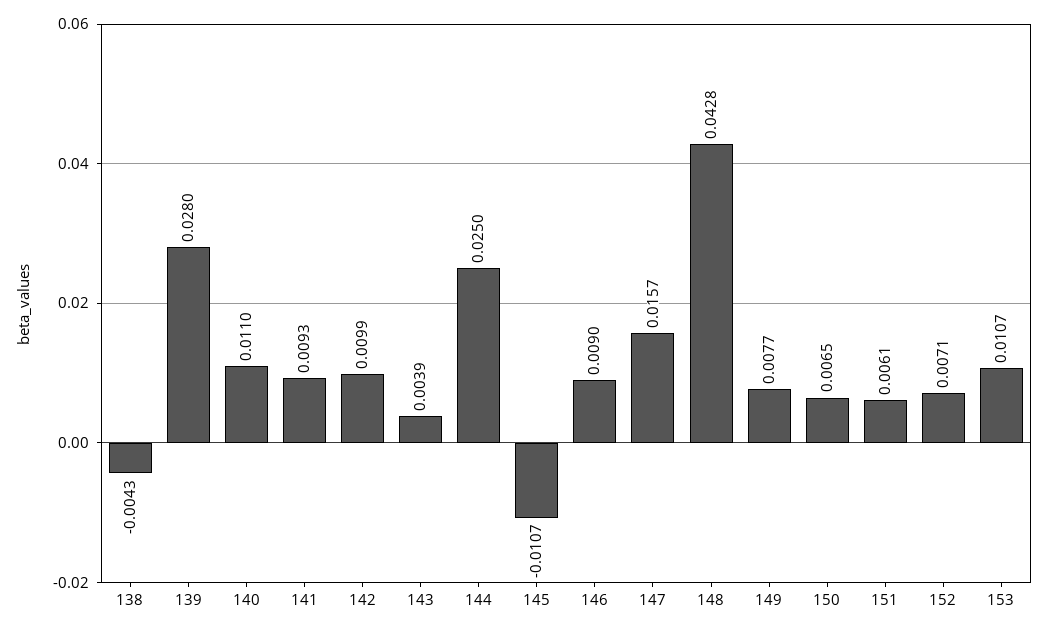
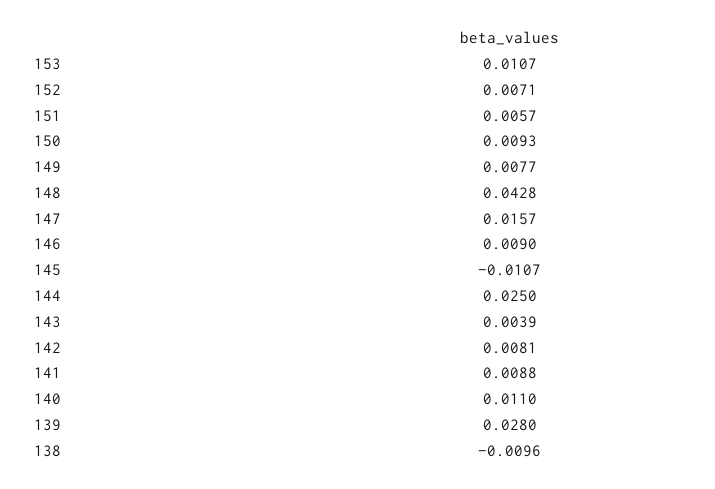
  {
-   "138": -0.0043,
+   "138": -0.0096,
    "139": 0.028,
    "140": 0.011,
-   "141": 0.0093,
+   "141": 0.0088,
-   "142": 0.0099,
+   "142": 0.0081,
    "143": 0.0039,
    "144": 0.025,
    "145": -0.0107,
    "146": 0.009,
    "147": 0.0157,
    "148": 0.0428,
    "149": 0.0077,
-   "150": 0.0065,
+   "150": 0.0093,
-   "151": 0.0061,
+   "151": 0.0057,
    "152": 0.0071,
    "153": 0.0107
  }

